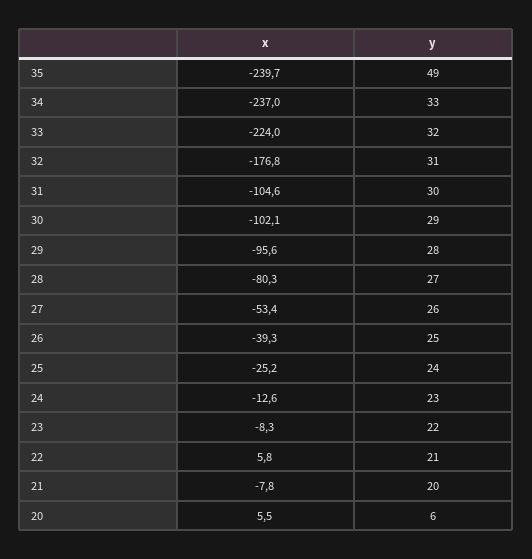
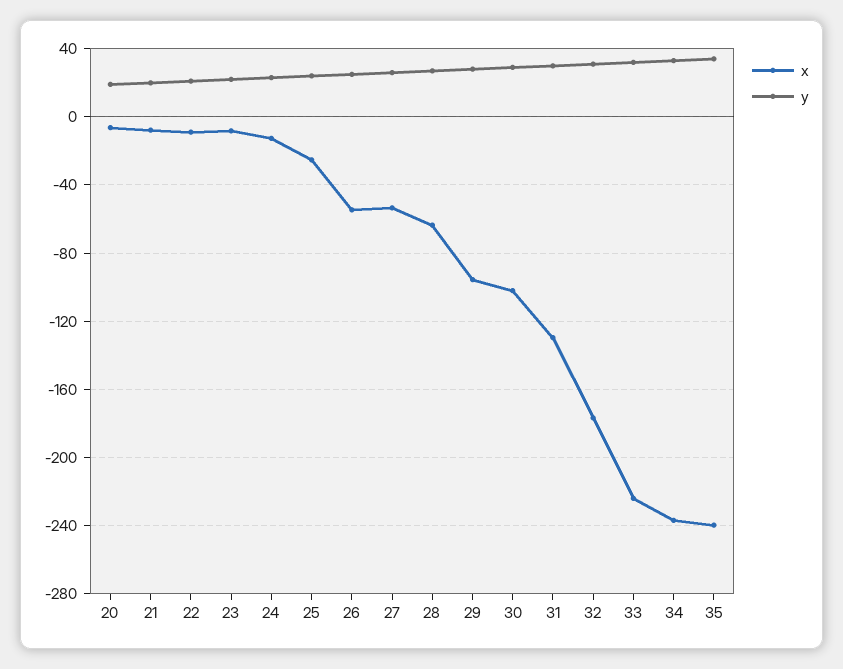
  {
    "x": {
      "35": -239.7,
      "34": -237,
      "33": -224,
      "32": -176.8,
-     "31": -104.6,
+     "31": -130,
      "30": -102.1,
      "29": -95.6,
-     "28": -80.3,
+     "28": -65,
      "27": -53.4,
-     "26": -39.3,
+     "26": -55,
      "25": -25.2,
      "24": -12.6,
      "23": -8.3,
-     "22": 5.8,
+     "22": -10,
      "21": -7.8,
-     "20": 5.5
+     "20": -5
    },
    "y": {
-     "35": 49,
+     "35": 35,
      "34": 33,
      "33": 32,
      "32": 31,
      "31": 30,
      "30": 29,
      "29": 28,
      "28": 27,
      "27": 26,
      "26": 25,
      "25": 24,
      "24": 23,
      "23": 22,
      "22": 21,
      "21": 20,
-     "20": 6
+     "20": 20
    }
  }

